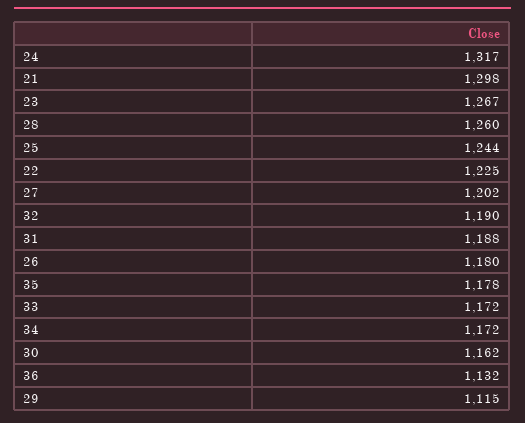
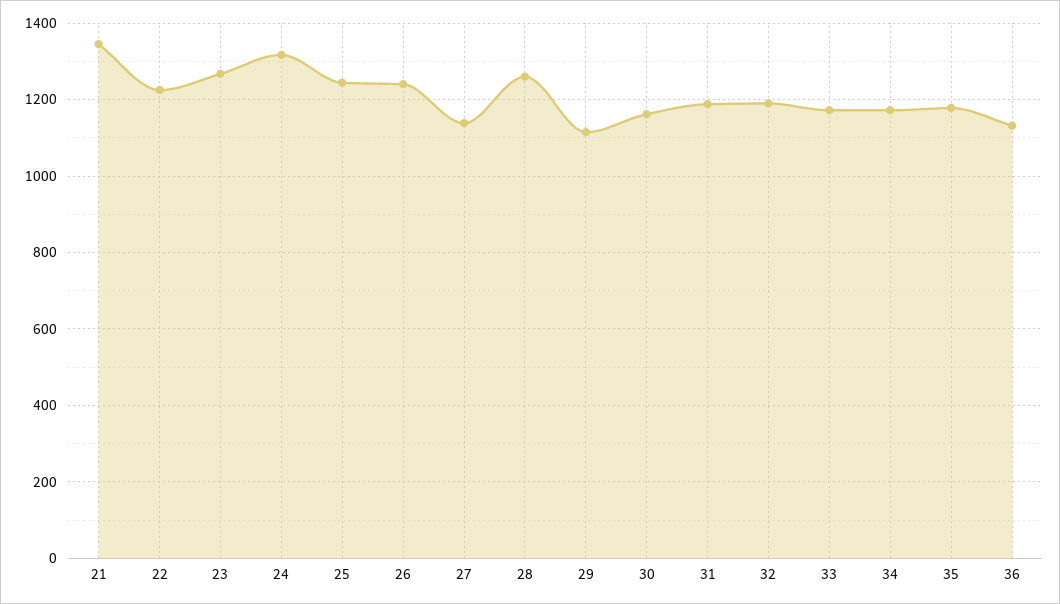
  {
    "24": 1317,
-   "21": 1298,
+   "21": 1340,
    "23": 1267,
    "28": 1260,
    "25": 1244,
    "22": 1225,
-   "27": 1202,
+   "27": 1140,
    "32": 1190,
    "31": 1188,
-   "26": 1180,
+   "26": 1240,
    "35": 1178,
    "33": 1172,
    "34": 1172,
    "30": 1162,
    "36": 1132,
    "29": 1115
  }

